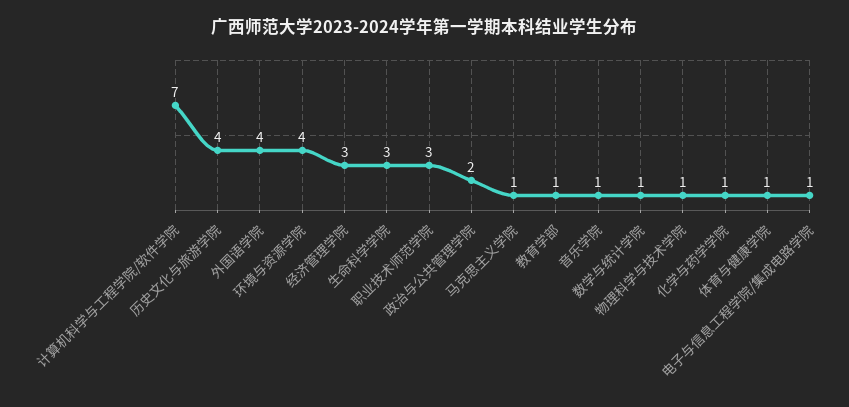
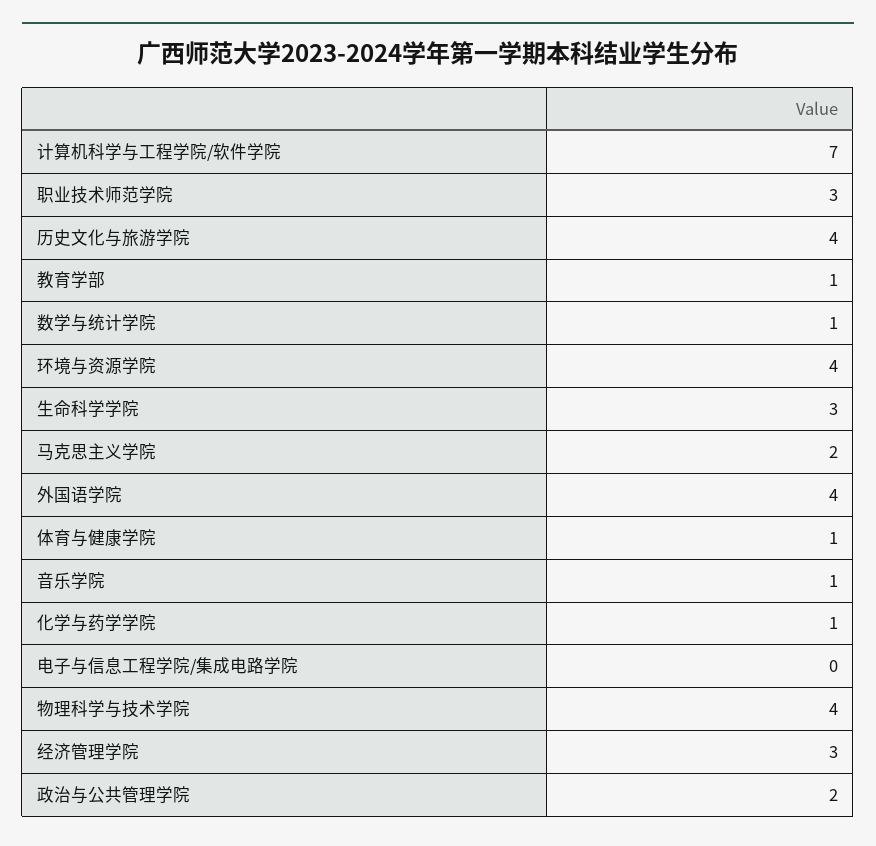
  {
    "计算机科学与工程学院/软件学院": 7,
    "历史文化与旅游学院": 4,
    "外国语学院": 4,
    "环境与资源学院": 4,
    "经济管理学院": 3,
    "生命科学学院": 3,
    "职业技术师范学院": 3,
    "政治与公共管理学院": 2,
-   "马克思主义学院": 1,
+   "马克思主义学院": 2,
    "教育学部": 1,
    "音乐学院": 1,
    "数学与统计学院": 1,
-   "物理科学与技术学院": 1,
+   "物理科学与技术学院": 4,
    "化学与药学学院": 1,
    "体育与健康学院": 1,
-   "电子与信息工程学院/集成电路学院": 1
+   "电子与信息工程学院/集成电路学院": 0
  }

